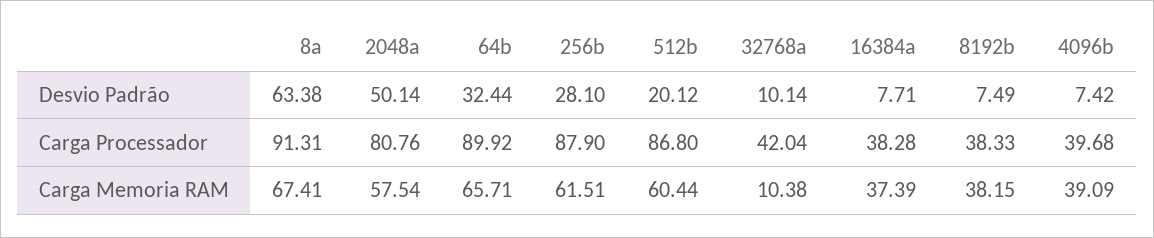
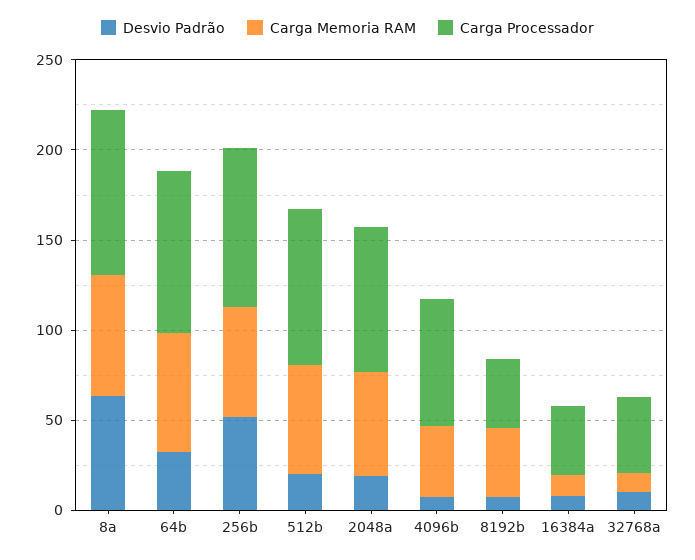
  {
    "Desvio Padrão": {
      "8a": 63.38,
-     "2048a": 50.14,
+     "2048a": 20,
      "64b": 32.44,
-     "256b": 28.1,
+     "256b": 50,
      "512b": 20.12,
      "32768a": 10.14,
      "16384a": 7.71,
      "8192b": 7.49,
      "4096b": 7.42
    },
    "Carga Processador": {
      "8a": 91.31,
      "2048a": 80.76,
      "64b": 89.92,
      "256b": 87.9,
      "512b": 86.8,
      "32768a": 42.04,
      "16384a": 38.28,
      "8192b": 38.33,
-     "4096b": 39.68
+     "4096b": 70
    },
    "Carga Memoria RAM": {
      "8a": 67.41,
      "2048a": 57.54,
      "64b": 65.71,
      "256b": 61.51,
      "512b": 60.44,
      "32768a": 10.38,
-     "16384a": 37.39,
+     "16384a": 10,
      "8192b": 38.15,
      "4096b": 39.09
    }
  }

